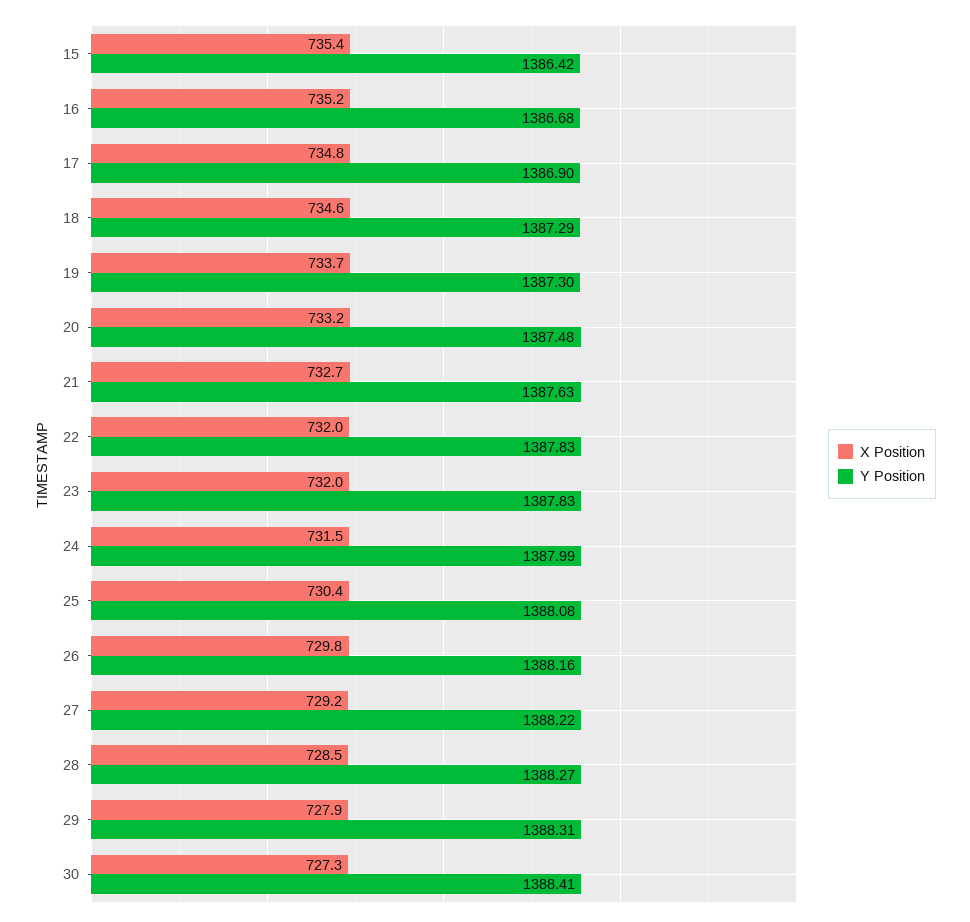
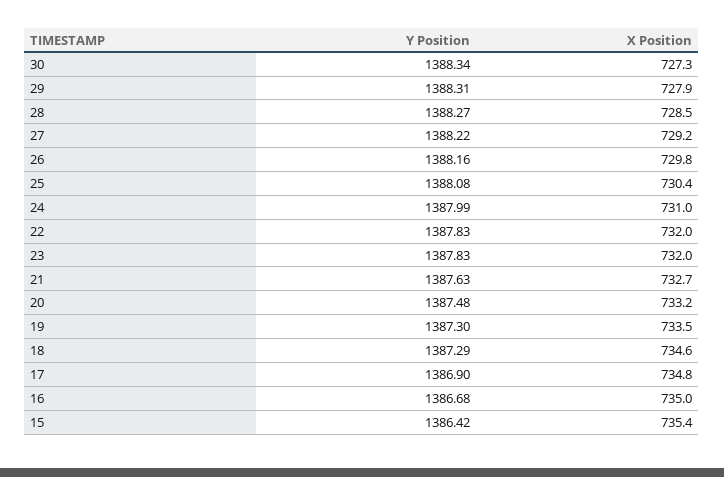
  {
    "X Position": {
      "15": 735.4,
-     "16": 735.2,
+     "16": 735,
      "17": 734.8,
      "18": 734.6,
-     "19": 733.7,
+     "19": 733.5,
      "20": 733.2,
      "21": 732.7,
      "22": 732,
      "23": 732,
-     "24": 731.5,
+     "24": 731,
      "25": 730.4,
      "26": 729.8,
      "27": 729.2,
      "28": 728.5,
      "29": 727.9,
      "30": 727.3
    },
    "Y Position": {
      "15": 1386.42,
      "16": 1386.68,
      "17": 1386.9,
      "18": 1387.29,
      "19": 1387.3,
      "20": 1387.48,
      "21": 1387.63,
      "22": 1387.83,
      "23": 1387.83,
      "24": 1387.99,
      "25": 1388.08,
      "26": 1388.16,
      "27": 1388.22,
      "28": 1388.27,
      "29": 1388.31,
-     "30": 1388.41
+     "30": 1388.34
    }
  }

